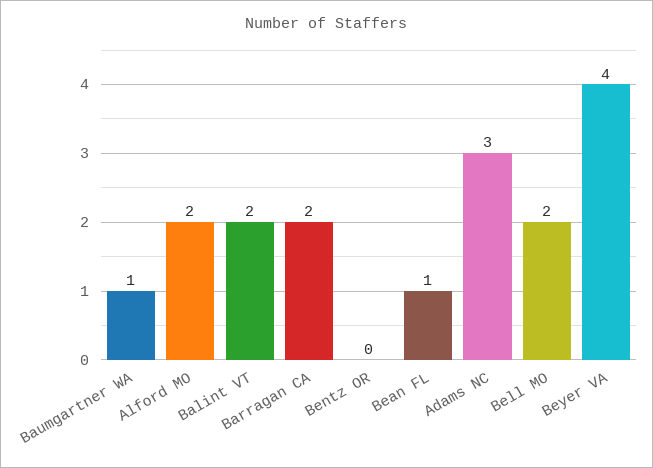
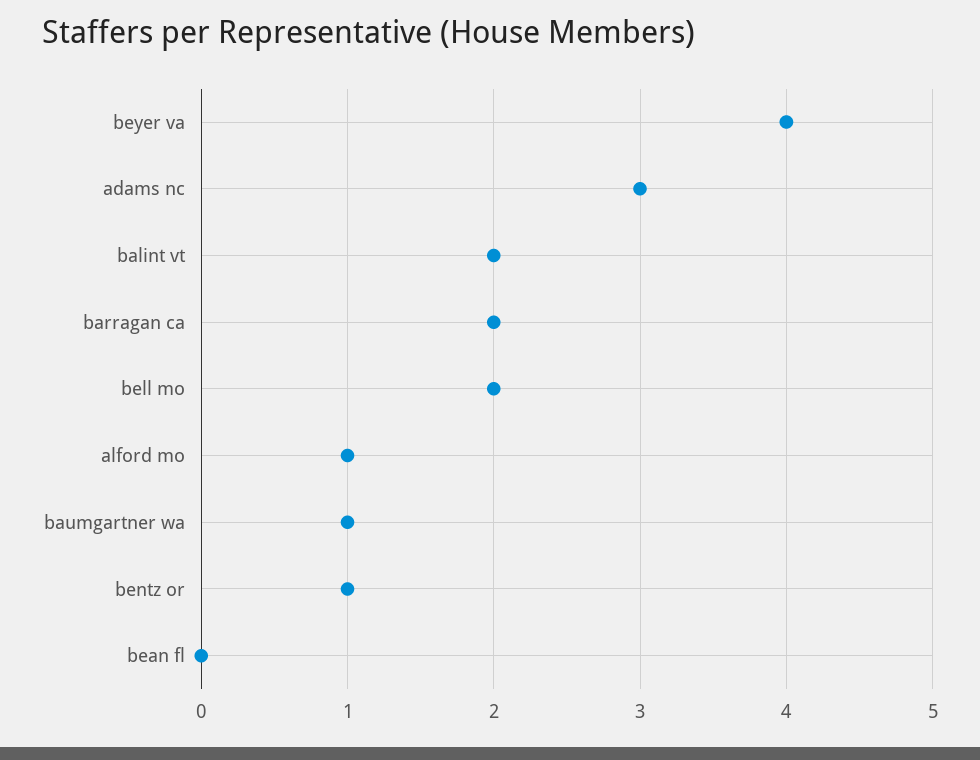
  {
    "Baumgartner WA": 1,
-   "Alford MO": 2,
+   "Alford MO": 1,
    "Balint VT": 2,
    "Barragan CA": 2,
-   "Bentz OR": 0,
+   "Bentz OR": 1,
-   "Bean FL": 1,
+   "Bean FL": 0,
    "Adams NC": 3,
    "Bell MO": 2,
    "Beyer VA": 4
  }

